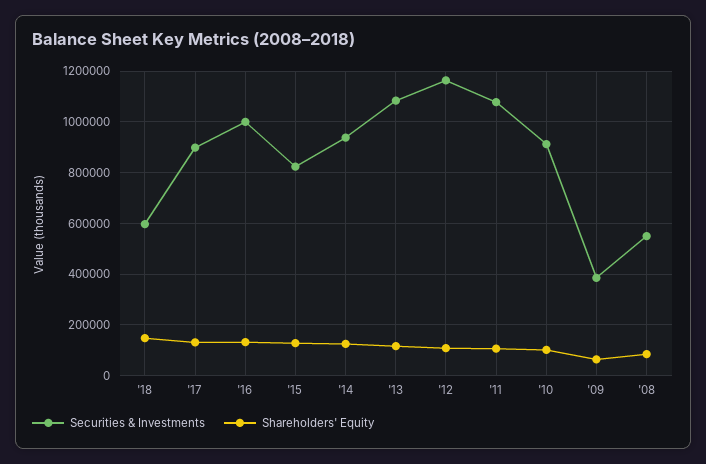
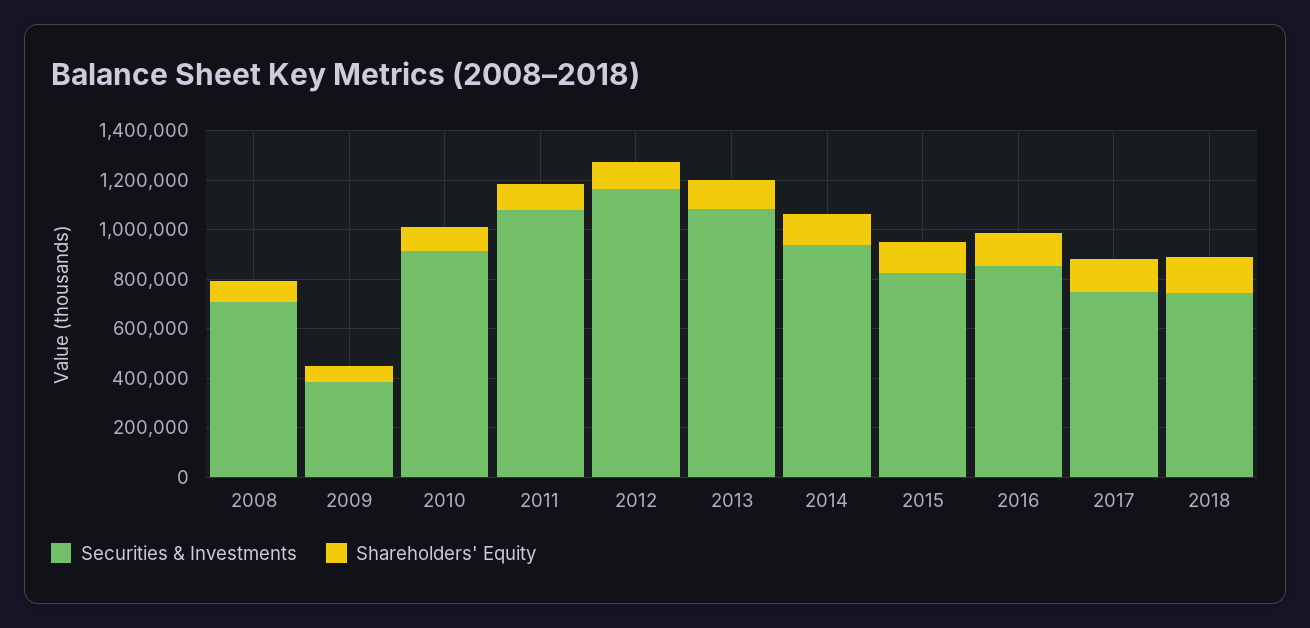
  {
    "Securities & Investments": {
-     "'18": 600000,
+     "'18": 750000,
-     "'17": 900000,
+     "'17": 750000,
-     "'16": 1000000,
+     "'16": 850000,
      "'15": 825000,
      "'14": 950000,
      "'13": 1075000,
      "'12": 1175000,
      "'11": 1075000,
      "'10": 900000,
      "'09": 375000,
-     "'08": 550000
+     "'08": 700000
    },
    "Shareholders' Equity": {
      "'18": 150000,
      "'17": 125000,
      "'16": 125000,
      "'15": 125000,
      "'14": 125000,
      "'13": 125000,
      "'12": 100000,
      "'11": 100000,
      "'10": 100000,
      "'09": 75000,
      "'08": 75000
    }
  }

